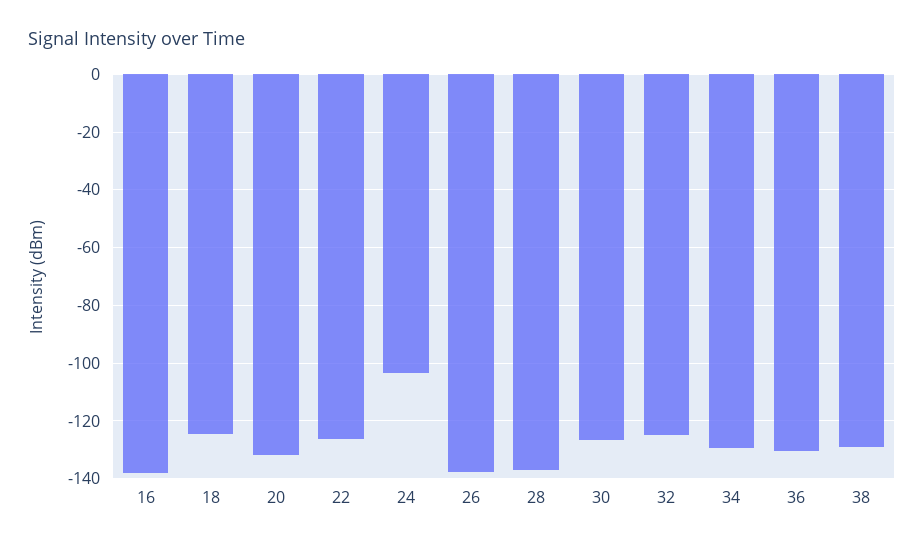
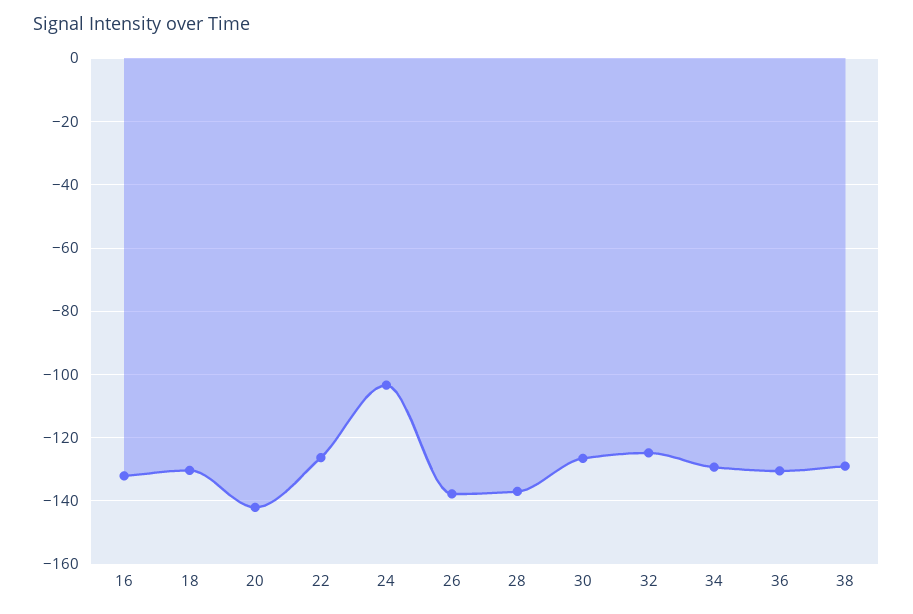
  {
-   "16": -137.5,
+   "16": -132,
-   "18": -125,
+   "18": -130,
-   "20": -132.5,
+   "20": -142,
    "22": -126,
    "24": -104,
    "26": -138,
    "28": -138,
    "30": -126,
    "32": -124,
    "34": -130,
    "36": -130,
    "38": -130
  }

